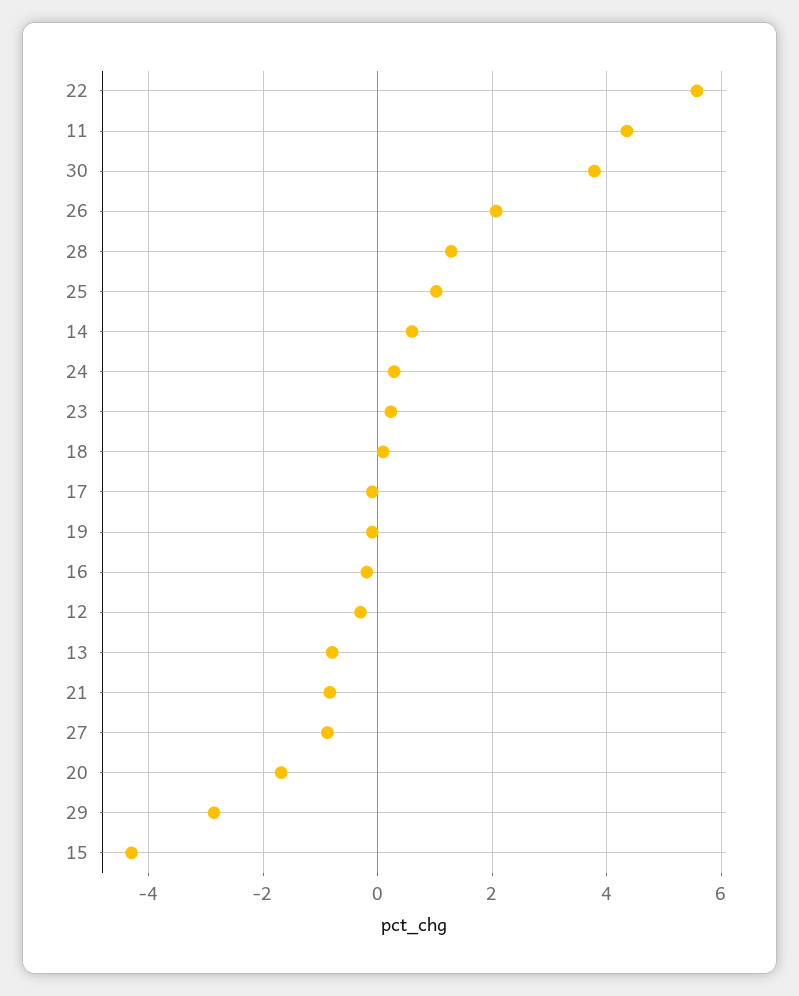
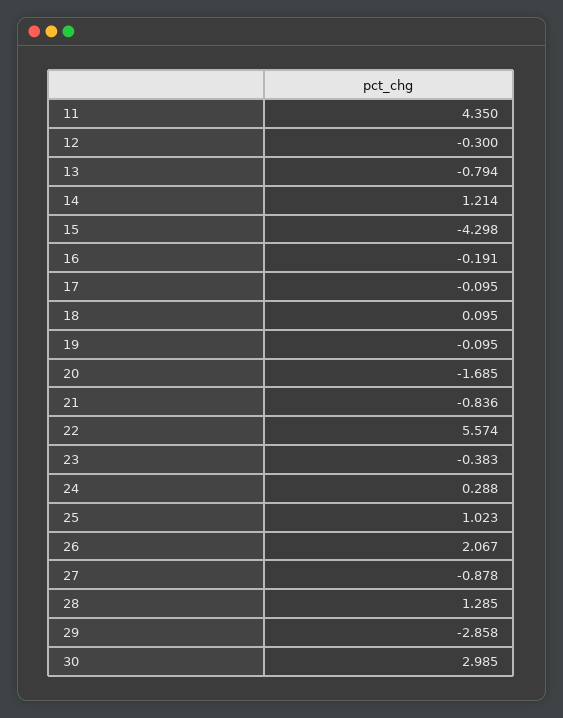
  {
    "22": 5.574,
    "11": 4.35,
-   "30": 3.8,
+   "30": 2.985,
    "26": 2.067,
    "28": 1.285,
    "25": 1.023,
-   "14": 0.6,
+   "14": 1.214,
    "24": 0.288,
-   "23": 0.2,
+   "23": -0.383,
    "18": 0.095,
    "17": -0.095,
    "19": -0.095,
    "16": -0.191,
    "12": -0.3,
    "13": -0.794,
    "21": -0.836,
    "27": -0.878,
    "20": -1.685,
    "29": -2.858,
    "15": -4.298
  }

